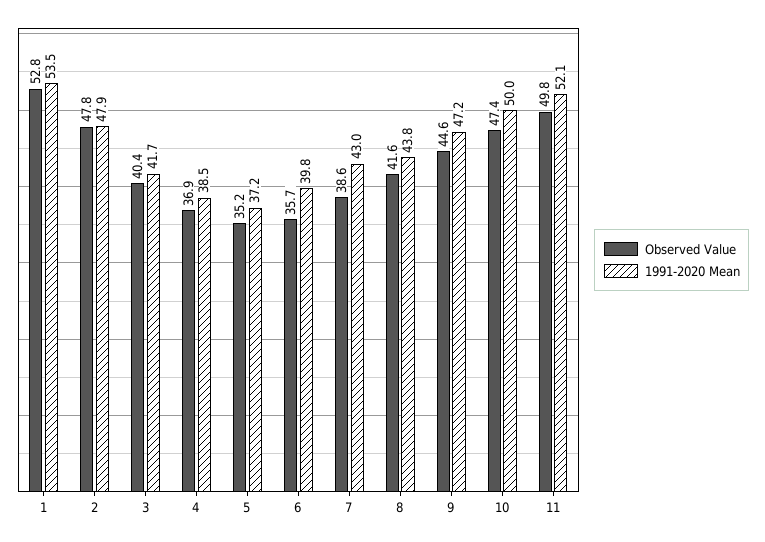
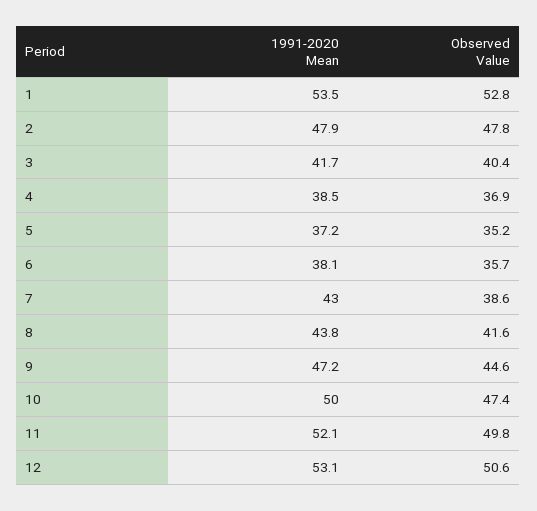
  {
    "Observed Value": {
      "1": 52.8,
      "2": 47.8,
      "3": 40.4,
      "4": 36.9,
      "5": 35.2,
      "6": 35.7,
      "7": 38.6,
      "8": 41.6,
      "9": 44.6,
      "10": 47.4,
-     "11": 49.8
+     "11": 49.8,
+     "12": 50.6
    },
    "1991-2020 Mean": {
      "1": 53.5,
      "2": 47.9,
      "3": 41.7,
      "4": 38.5,
      "5": 37.2,
-     "6": 39.8,
+     "6": 38.1,
      "7": 43,
      "8": 43.8,
      "9": 47.2,
      "10": 50,
-     "11": 52.1
+     "11": 52.1,
+     "12": 53.1
    }
  }

